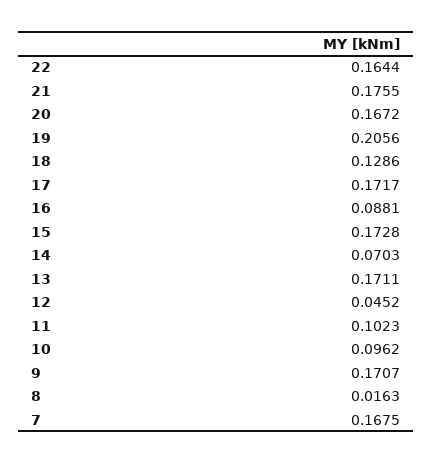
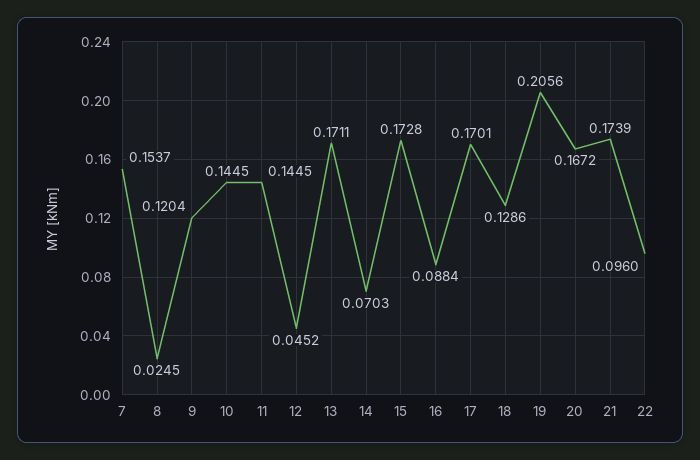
  {
-   "22": 0.1644,
+   "22": 0.096,
-   "21": 0.1755,
+   "21": 0.1739,
    "20": 0.1672,
    "19": 0.2056,
    "18": 0.1286,
-   "17": 0.1717,
+   "17": 0.1701,
-   "16": 0.0881,
+   "16": 0.0884,
    "15": 0.1728,
    "14": 0.0703,
    "13": 0.1711,
    "12": 0.0452,
-   "11": 0.1023,
+   "11": 0.1445,
-   "10": 0.0962,
+   "10": 0.1445,
-   "9": 0.1707,
+   "9": 0.1204,
-   "8": 0.0163,
+   "8": 0.0245,
-   "7": 0.1675
+   "7": 0.1537
  }

